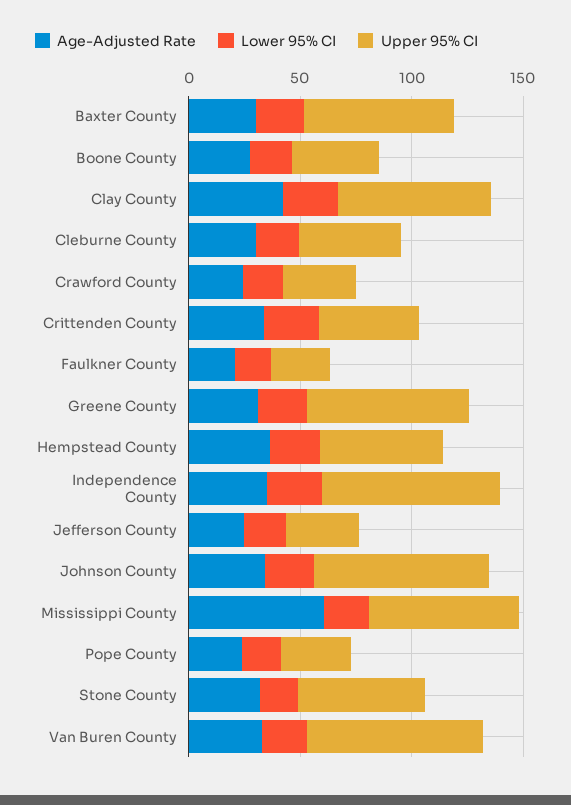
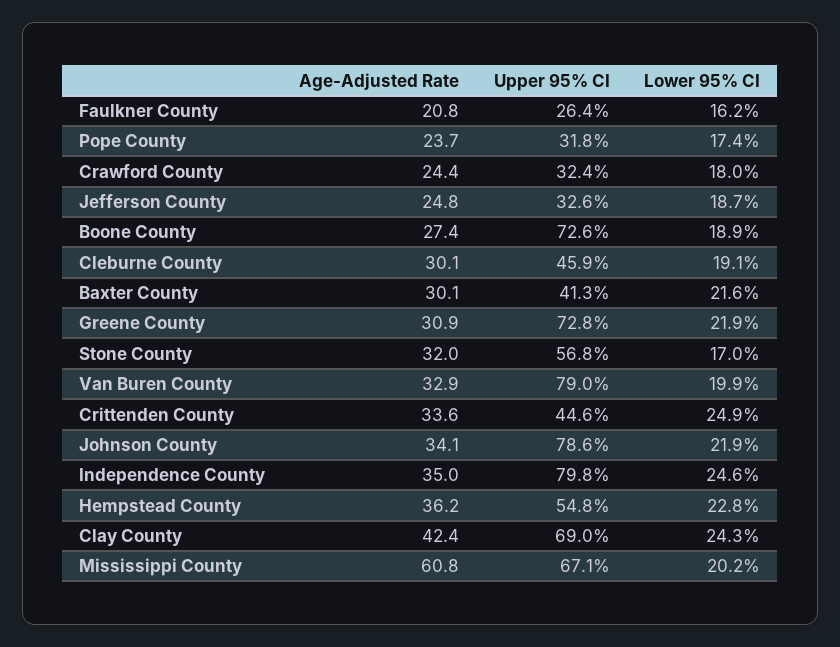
  {
    "Age-Adjusted Rate": {
      "Baxter County": 30.1,
      "Boone County": 27.4,
      "Clay County": 42.4,
      "Cleburne County": 30.1,
      "Crawford County": 24.4,
      "Crittenden County": 33.6,
      "Faulkner County": 20.8,
      "Greene County": 30.9,
      "Hempstead County": 36.2,
      "Independence County": 35,
      "Jefferson County": 24.8,
      "Johnson County": 34.1,
      "Mississippi County": 60.8,
      "Pope County": 23.7,
      "Stone County": 32,
      "Van Buren County": 32.9
    },
    "Lower 95% CI": {
      "Baxter County": 21.6,
      "Boone County": 18.9,
      "Clay County": 24.3,
      "Cleburne County": 19.1,
      "Crawford County": 18,
      "Crittenden County": 24.9,
      "Faulkner County": 16.2,
      "Greene County": 21.9,
      "Hempstead County": 22.8,
      "Independence County": 24.6,
      "Jefferson County": 18.7,
      "Johnson County": 21.9,
      "Mississippi County": 20.2,
      "Pope County": 17.4,
      "Stone County": 17,
      "Van Buren County": 19.9
    },
    "Upper 95% CI": {
-     "Baxter County": 70,
+     "Baxter County": 41.3,
-     "Boone County": 40,
+     "Boone County": 72.6,
      "Clay County": 69,
      "Cleburne County": 45.9,
      "Crawford County": 32.4,
      "Crittenden County": 44.6,
      "Faulkner County": 26.4,
      "Greene County": 72.8,
      "Hempstead County": 54.8,
      "Independence County": 79.8,
      "Jefferson County": 32.6,
      "Johnson County": 78.6,
      "Mississippi County": 67.1,
      "Pope County": 31.8,
      "Stone County": 56.8,
      "Van Buren County": 79
    }
  }

